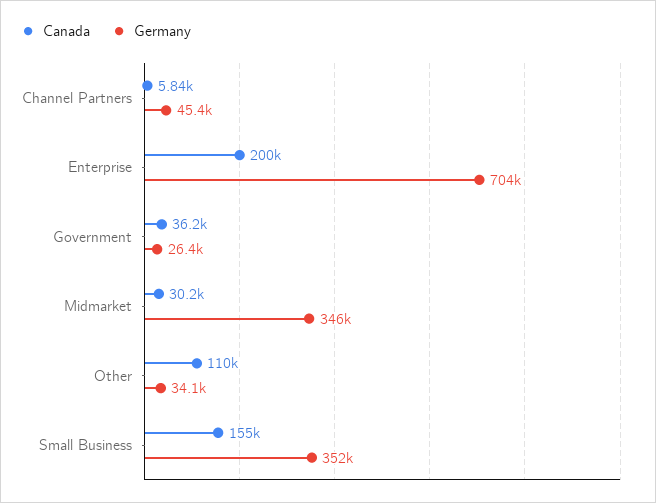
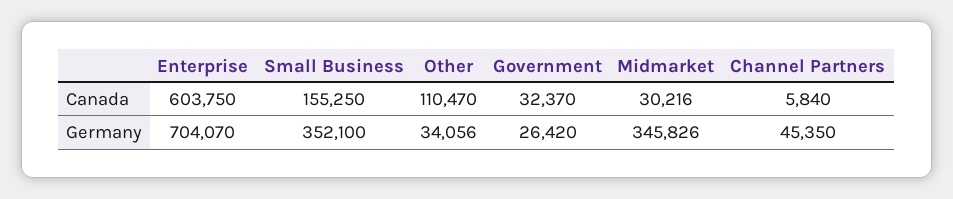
  {
    "Canada": {
      "Channel Partners": 5840,
-     "Enterprise": 200000,
+     "Enterprise": 603750,
-     "Government": 36200,
+     "Government": 32370,
      "Midmarket": 30216,
      "Other": 110470,
      "Small Business": 155250
    },
    "Germany": {
      "Channel Partners": 45350,
      "Enterprise": 704070,
      "Government": 26420,
      "Midmarket": 345826,
      "Other": 34056,
      "Small Business": 352100
    }
  }

